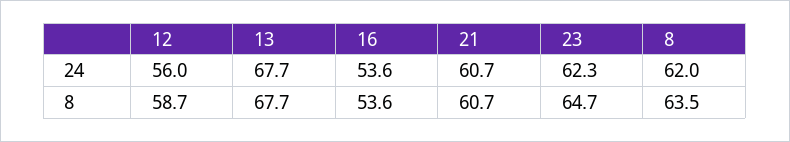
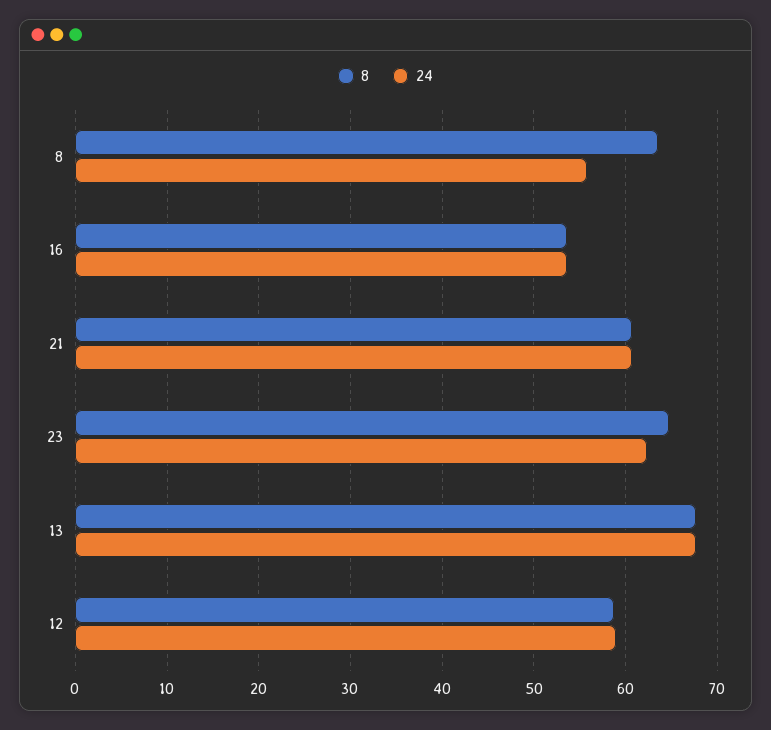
  {
    "24": {
-     "12": 56,
+     "12": 59,
      "13": 67.7,
      "16": 53.6,
      "21": 60.7,
      "23": 62.3,
-     "8": 62
+     "8": 56
    },
    "8": {
      "12": 58.7,
      "13": 67.7,
      "16": 53.6,
      "21": 60.7,
      "23": 64.7,
      "8": 63.5
    }
  }

